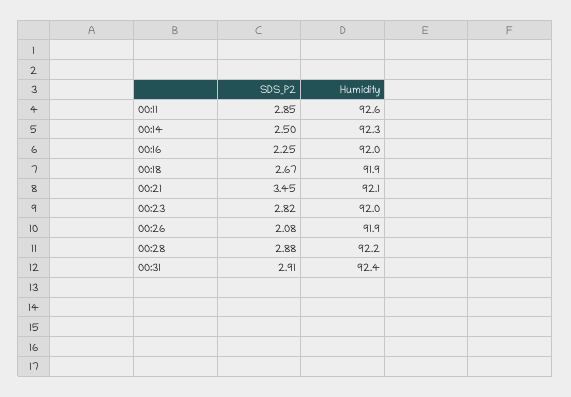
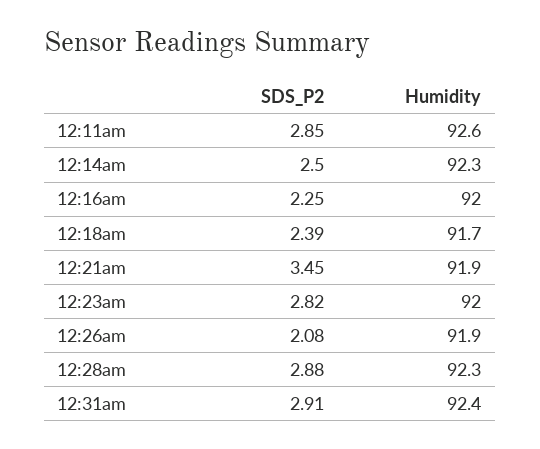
  {
    "SDS_P2": {
      "00:11": 2.85,
      "00:14": 2.5,
      "00:16": 2.25,
-     "00:18": 2.67,
+     "00:18": 2.39,
      "00:21": 3.45,
      "00:23": 2.82,
      "00:26": 2.08,
      "00:28": 2.88,
      "00:31": 2.91
    },
    "Humidity": {
      "00:11": 92.6,
      "00:14": 92.3,
      "00:16": 92,
-     "00:18": 91.9,
+     "00:18": 91.7,
-     "00:21": 92.1,
+     "00:21": 91.9,
      "00:23": 92,
      "00:26": 91.9,
-     "00:28": 92.2,
+     "00:28": 92.3,
      "00:31": 92.4
    }
  }

